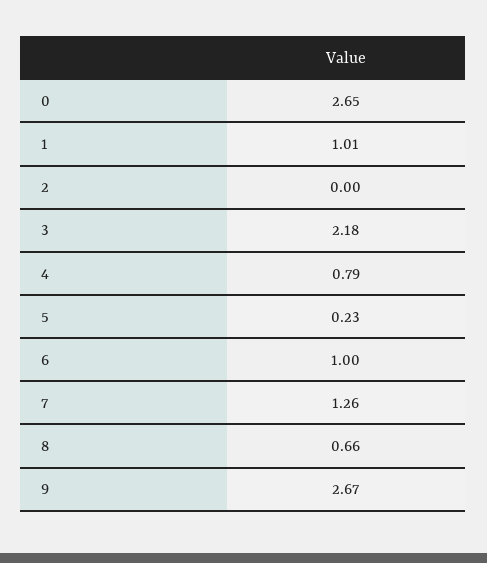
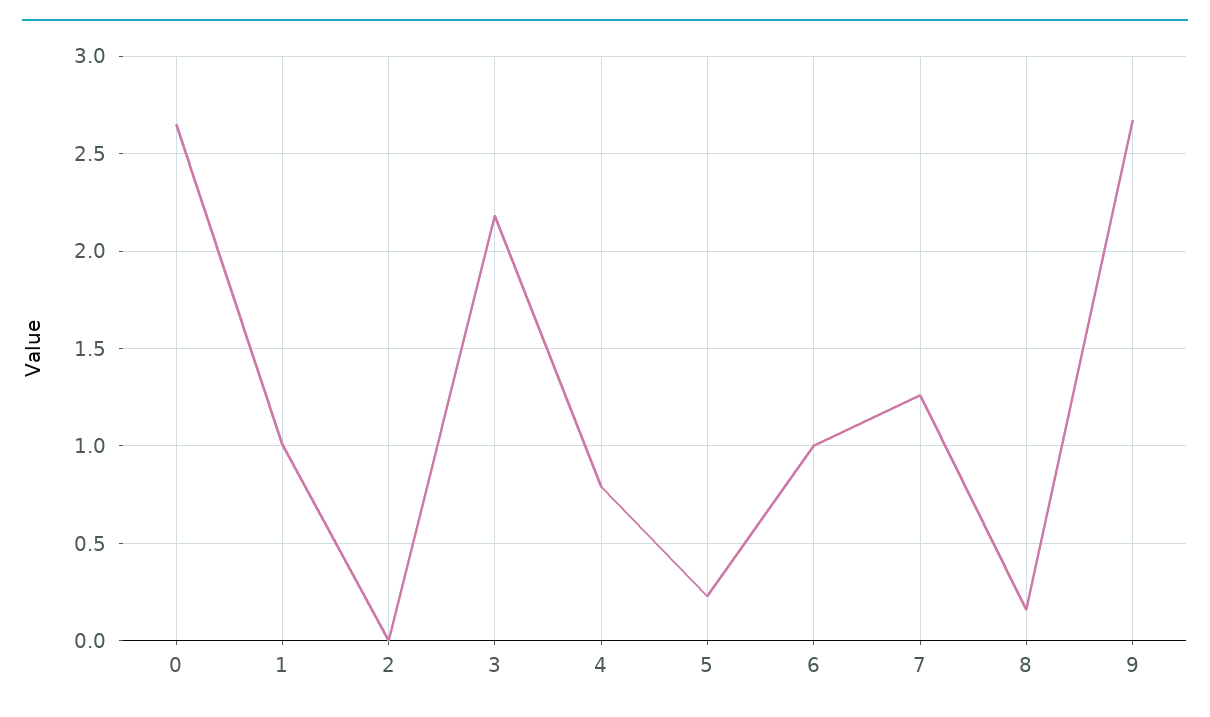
  {
    "0": 2.65,
    "1": 1.01,
    "2": 0,
    "3": 2.18,
    "4": 0.79,
    "5": 0.23,
    "6": 1,
    "7": 1.26,
-   "8": 0.66,
+   "8": 0.15,
    "9": 2.67
  }

